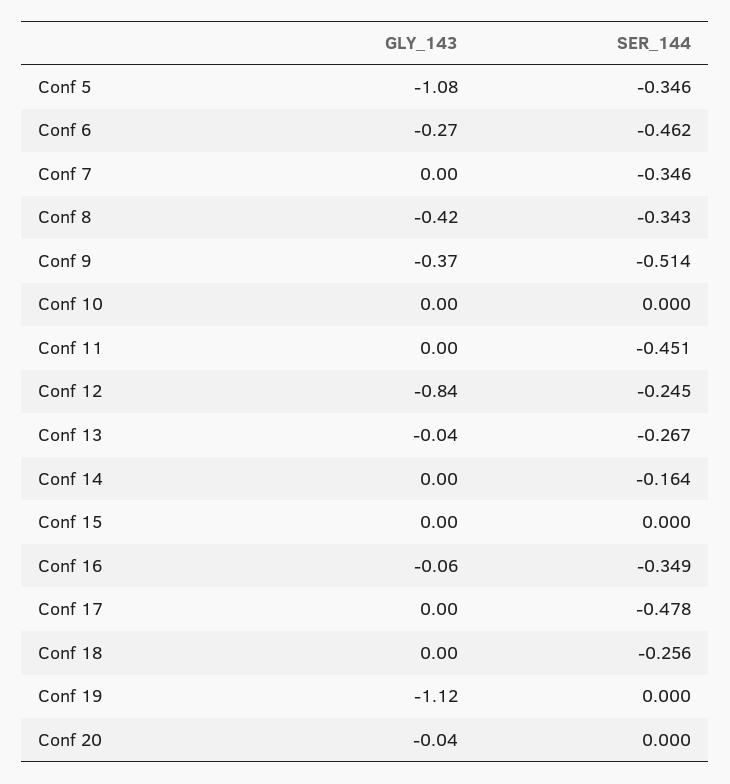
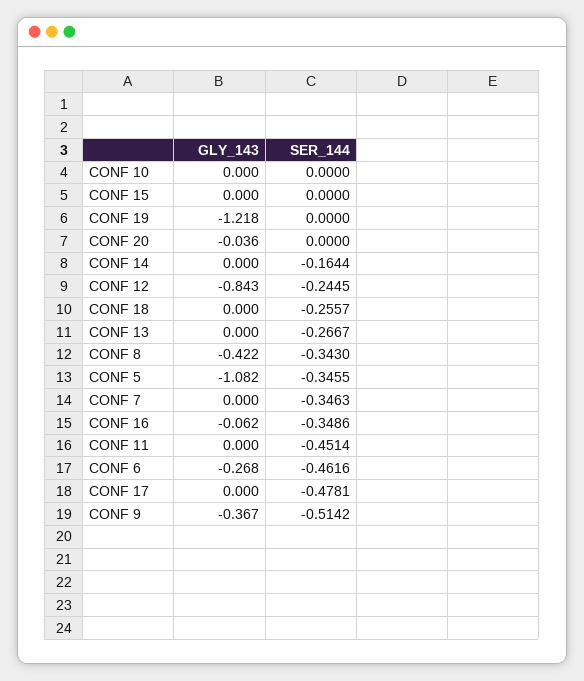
  {
    "GLY_143": {
      "Conf 5": -1.082,
      "Conf 6": -0.268,
      "Conf 7": 0,
      "Conf 8": -0.422,
      "Conf 9": -0.367,
      "Conf 10": 0,
      "Conf 11": 0,
      "Conf 12": -0.843,
-     "Conf 13": -0.04,
+     "Conf 13": 0,
      "Conf 14": 0,
      "Conf 15": 0,
      "Conf 16": -0.062,
      "Conf 17": 0,
      "Conf 18": 0,
-     "Conf 19": -1.12,
+     "Conf 19": -1.218,
      "Conf 20": -0.036
    },
    "SER_144": {
      "Conf 5": -0.3455,
      "Conf 6": -0.4616,
      "Conf 7": -0.3463,
      "Conf 8": -0.343,
      "Conf 9": -0.5142,
      "Conf 10": 0,
      "Conf 11": -0.4514,
      "Conf 12": -0.2445,
      "Conf 13": -0.2667,
      "Conf 14": -0.1644,
      "Conf 15": 0,
      "Conf 16": -0.3486,
      "Conf 17": -0.4781,
      "Conf 18": -0.2557,
      "Conf 19": 0,
      "Conf 20": 0
    }
  }

